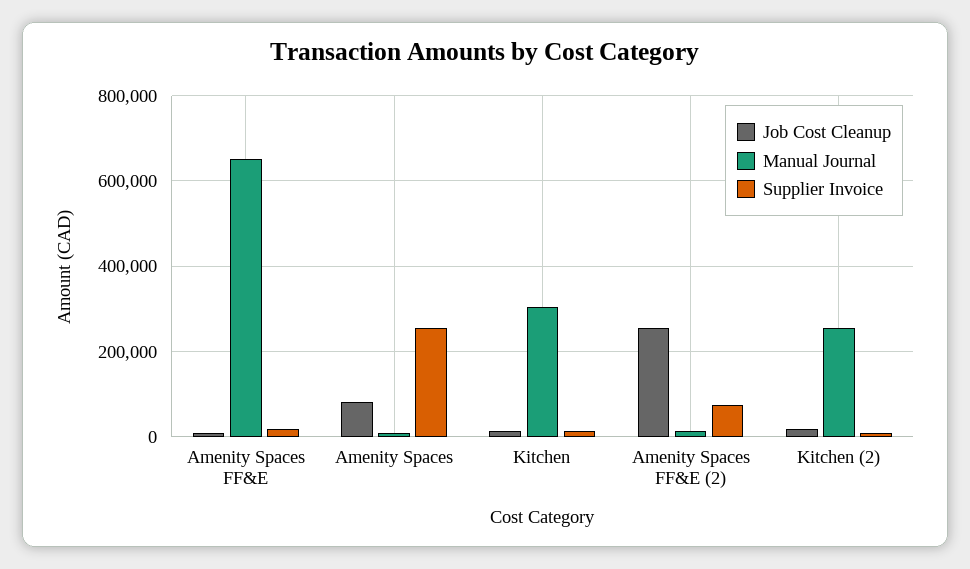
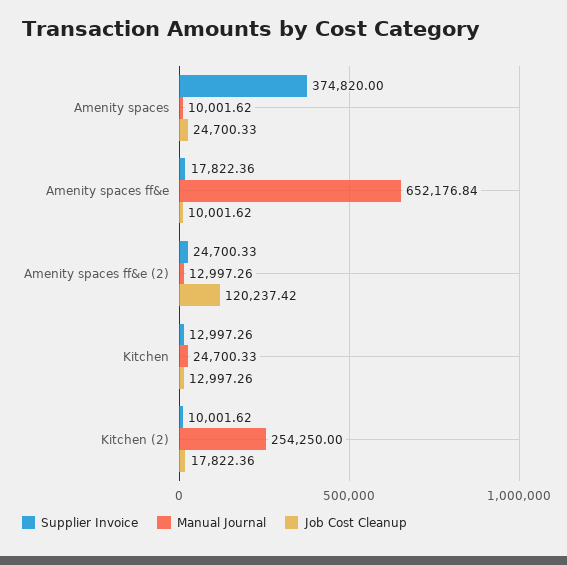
  {
    "Job Cost Cleanup": {
      "Amenity Spaces FF&E": 10001.62,
-     "Amenity Spaces": 80000,
+     "Amenity Spaces": 24700.33,
      "Kitchen": 12997.26,
-     "Amenity Spaces FF&E (2)": 260000,
+     "Amenity Spaces FF&E (2)": 120237.42,
      "Kitchen (2)": 17822.36
    },
    "Manual Journal": {
      "Amenity Spaces FF&E": 652176.84,
      "Amenity Spaces": 10001.62,
-     "Kitchen": 300000,
+     "Kitchen": 24700.33,
      "Amenity Spaces FF&E (2)": 12997.26,
      "Kitchen (2)": 254250
    },
    "Supplier Invoice": {
      "Amenity Spaces FF&E": 17822.36,
-     "Amenity Spaces": 260000,
+     "Amenity Spaces": 374820,
      "Kitchen": 12997.26,
-     "Amenity Spaces FF&E (2)": 80000,
+     "Amenity Spaces FF&E (2)": 24700.33,
      "Kitchen (2)": 10001.62
    }
  }

